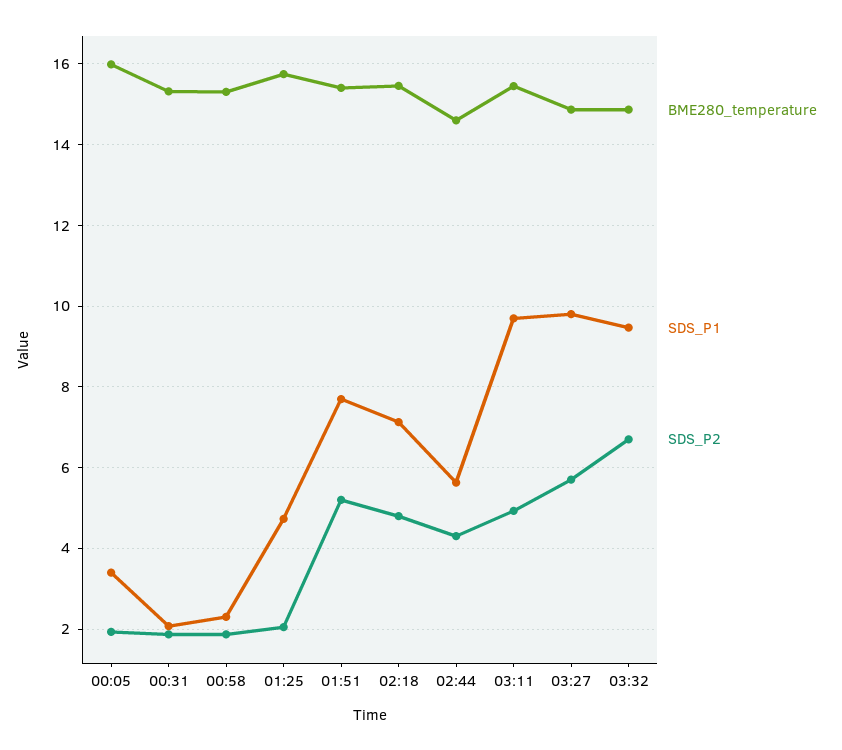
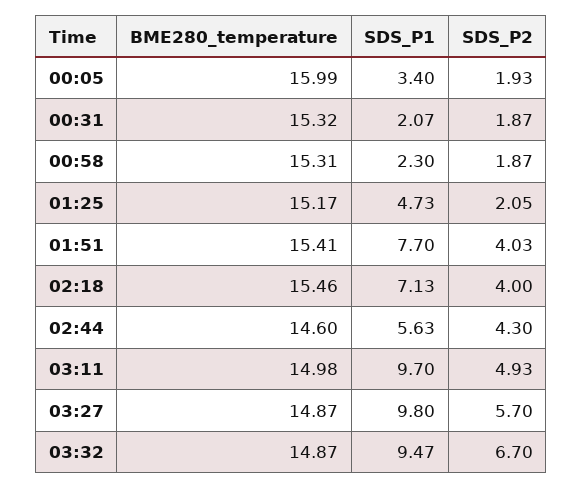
  {
    "BME280_temperature": {
      "00:05": 15.99,
      "00:31": 15.32,
      "00:58": 15.31,
-     "01:25": 15.8,
+     "01:25": 15.17,
      "01:51": 15.41,
      "02:18": 15.46,
      "02:44": 14.6,
-     "03:11": 15.4,
+     "03:11": 14.98,
      "03:27": 14.87,
      "03:32": 14.87
    },
    "SDS_P1": {
      "00:05": 3.4,
      "00:31": 2.07,
      "00:58": 2.3,
      "01:25": 4.73,
      "01:51": 7.7,
      "02:18": 7.13,
      "02:44": 5.63,
      "03:11": 9.7,
      "03:27": 9.8,
      "03:32": 9.47
    },
    "SDS_P2": {
      "00:05": 1.93,
      "00:31": 1.87,
      "00:58": 1.87,
      "01:25": 2.05,
-     "01:51": 5.2,
+     "01:51": 4.03,
-     "02:18": 4.8,
+     "02:18": 4,
      "02:44": 4.3,
      "03:11": 4.93,
      "03:27": 5.7,
      "03:32": 6.7
    }
  }

